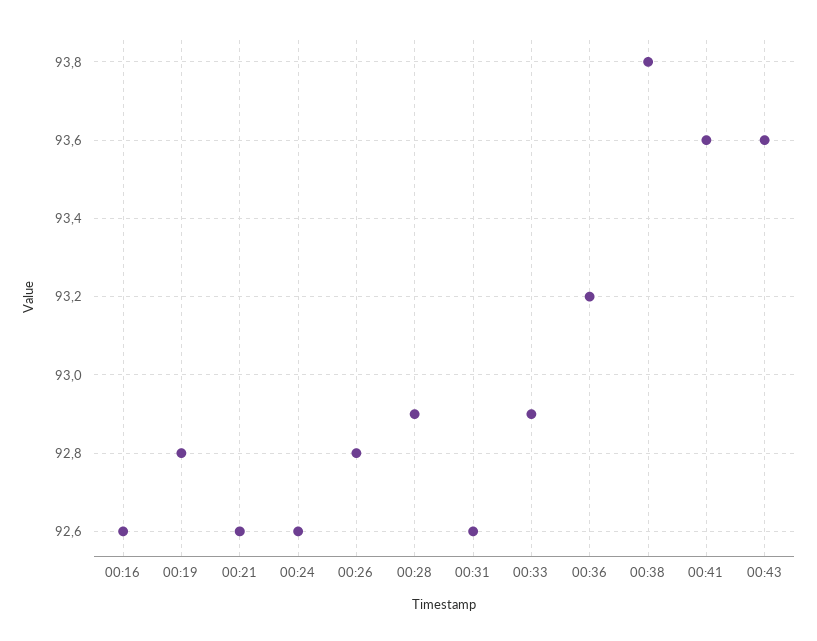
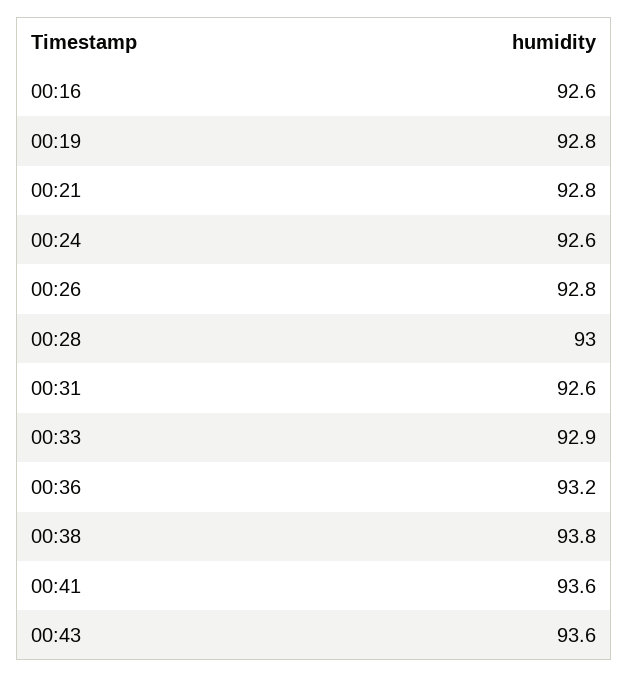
  {
    "00:16": 92.6,
    "00:19": 92.8,
-   "00:21": 92.6,
+   "00:21": 92.8,
    "00:24": 92.6,
    "00:26": 92.8,
-   "00:28": 92.9,
+   "00:28": 93,
    "00:31": 92.6,
    "00:33": 92.9,
    "00:36": 93.2,
    "00:38": 93.8,
    "00:41": 93.6,
    "00:43": 93.6
  }

